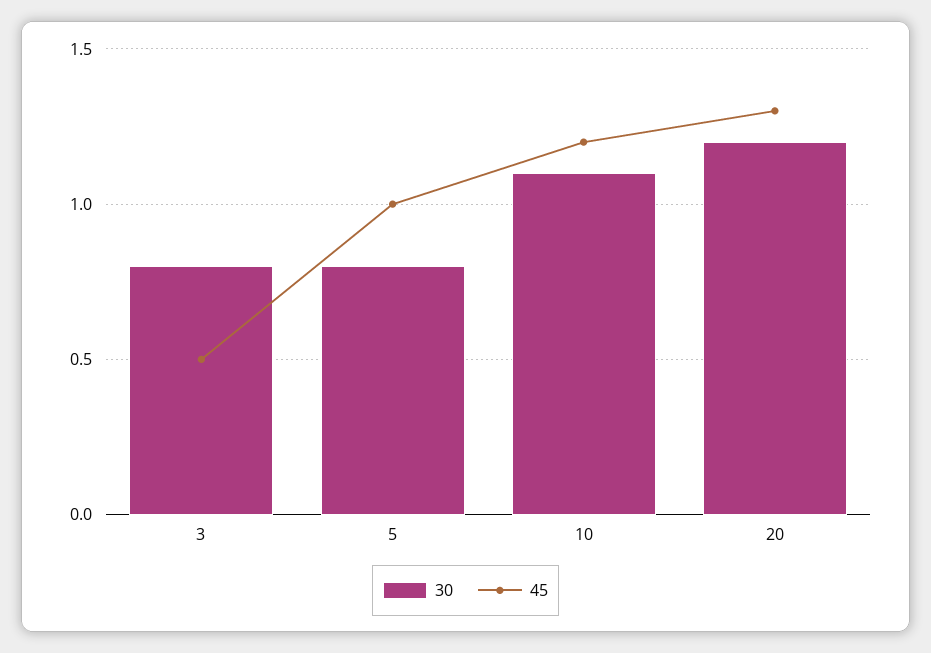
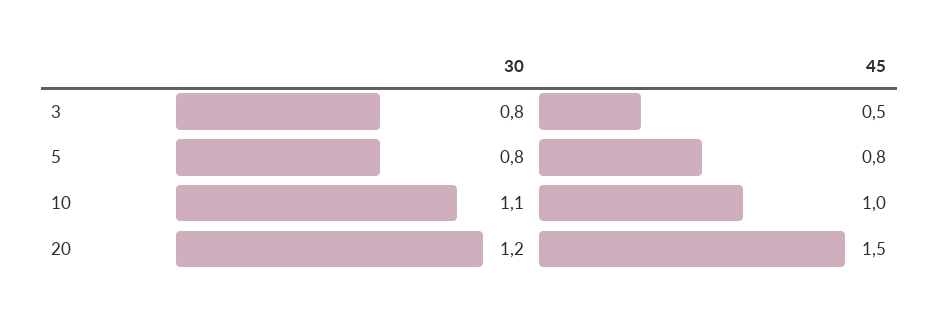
  {
    "30": {
      "3": 0.8,
      "5": 0.8,
      "10": 1.1,
      "20": 1.2
    },
    "45": {
      "3": 0.5,
-     "5": 1,
+     "5": 0.8,
-     "10": 1.2,
+     "10": 1,
-     "20": 1.3
+     "20": 1.5
    }
  }

